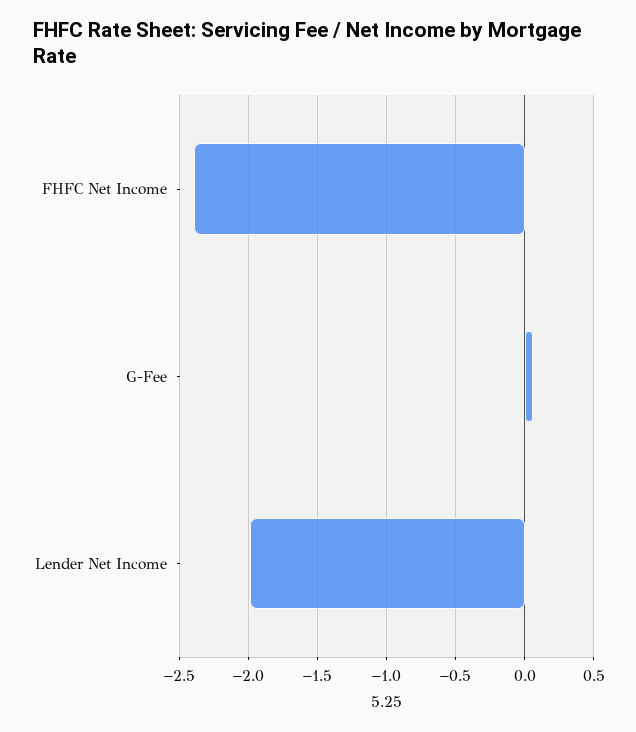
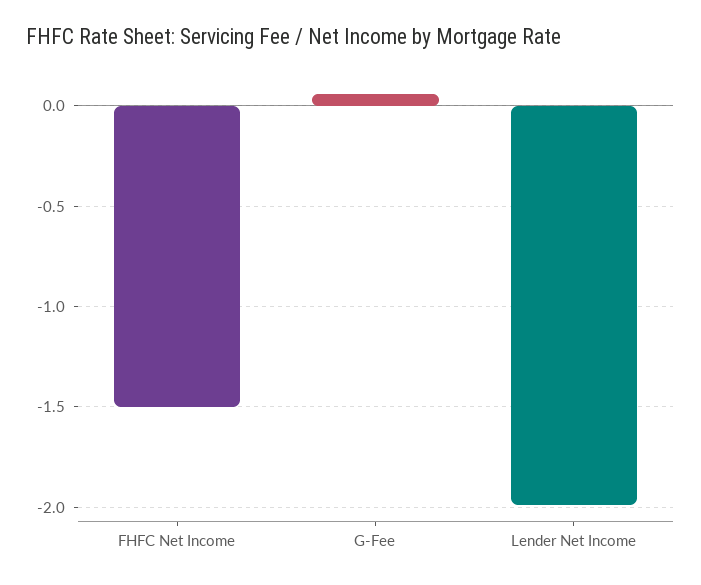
  {
-   "FHFC Net Income": -2.4,
+   "FHFC Net Income": -1.5,
    "G-Fee": 0.05,
    "Lender Net Income": -2
  }

